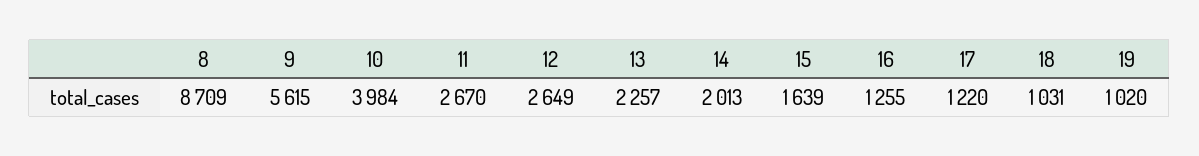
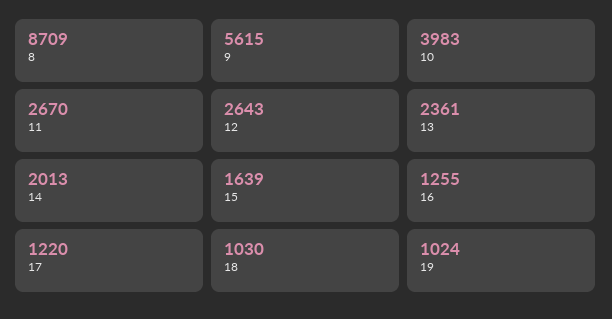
  {
    "8": 8709,
    "9": 5615,
-   "10": 3984,
+   "10": 3983,
    "11": 2670,
-   "12": 2649,
+   "12": 2643,
-   "13": 2257,
+   "13": 2361,
    "14": 2013,
    "15": 1639,
    "16": 1255,
    "17": 1220,
-   "18": 1031,
+   "18": 1030,
-   "19": 1020
+   "19": 1024
  }

